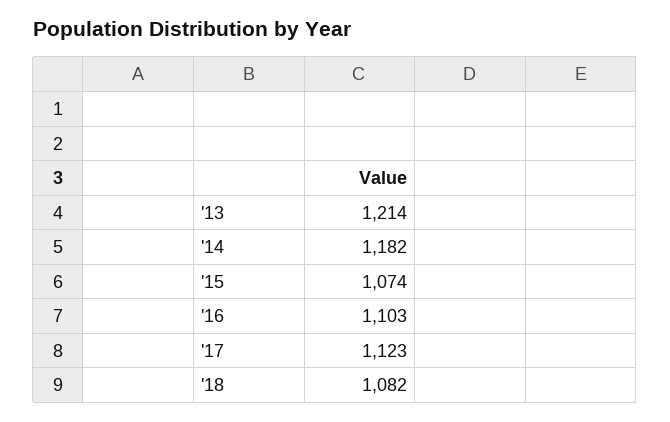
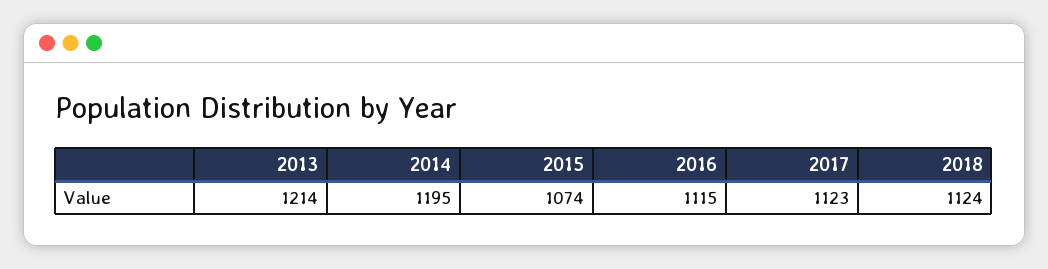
  {
    "'13": 1214,
-   "'14": 1182,
+   "'14": 1195,
    "'15": 1074,
-   "'16": 1103,
+   "'16": 1115,
    "'17": 1123,
-   "'18": 1082
+   "'18": 1124
  }

